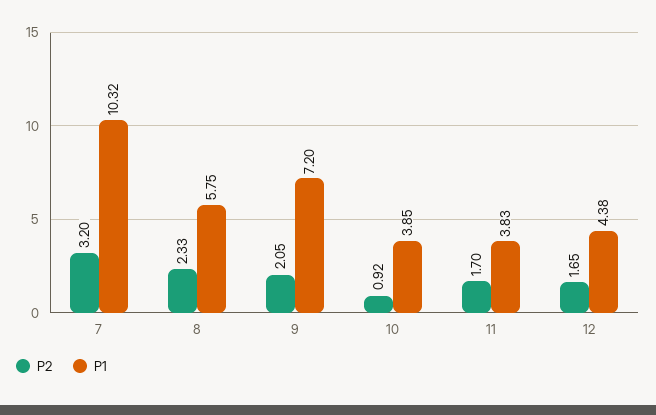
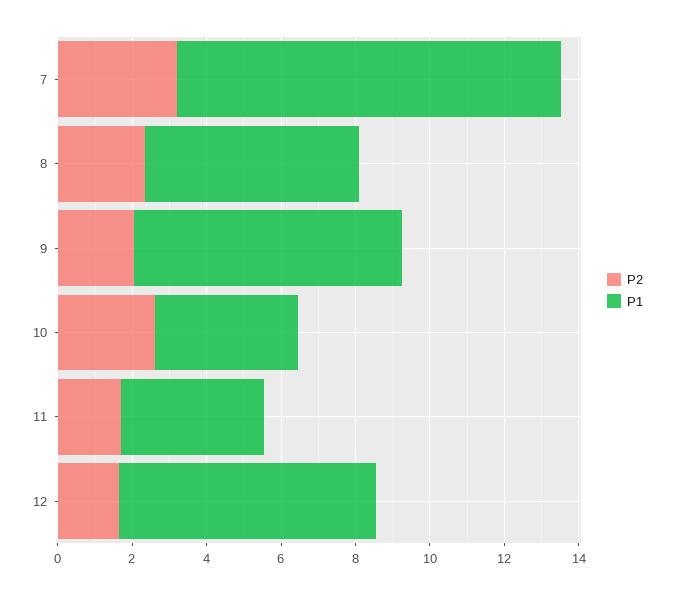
  {
    "P2": {
      "7": 3.2,
      "8": 2.33,
      "9": 2.05,
-     "10": 0.92,
+     "10": 2.5,
      "11": 1.7,
      "12": 1.65
    },
    "P1": {
      "7": 10.32,
      "8": 5.75,
      "9": 7.2,
      "10": 3.85,
      "11": 3.83,
-     "12": 4.38
+     "12": 7
    }
  }

